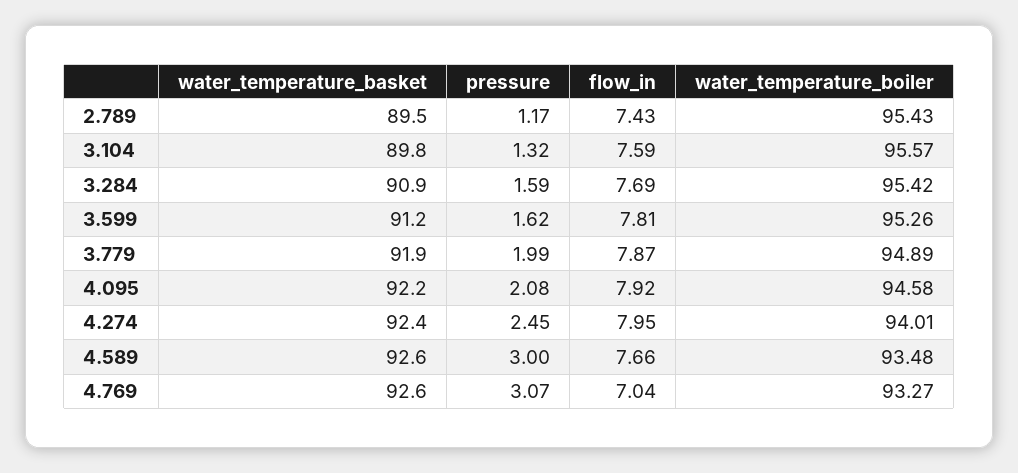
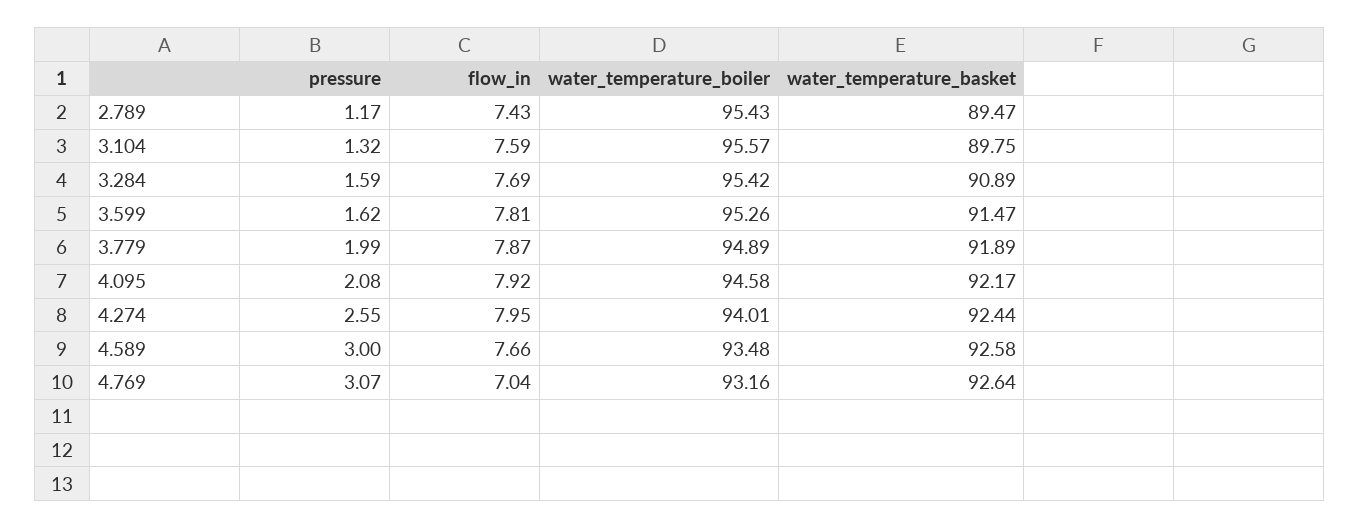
  {
    "water_temperature_basket": {
      "2.789": 89.47,
      "3.104": 89.75,
      "3.284": 90.89,
-     "3.599": 91.2,
+     "3.599": 91.47,
      "3.779": 91.89,
      "4.095": 92.17,
      "4.274": 92.44,
      "4.589": 92.58,
      "4.769": 92.64
    },
    "pressure": {
      "2.789": 1.17,
      "3.104": 1.32,
      "3.284": 1.59,
      "3.599": 1.62,
      "3.779": 1.99,
      "4.095": 2.08,
-     "4.274": 2.45,
+     "4.274": 2.55,
      "4.589": 3,
      "4.769": 3.07
    },
    "flow_in": {
      "2.789": 7.43,
      "3.104": 7.59,
      "3.284": 7.69,
      "3.599": 7.81,
      "3.779": 7.87,
      "4.095": 7.92,
      "4.274": 7.95,
      "4.589": 7.66,
      "4.769": 7.04
    },
    "water_temperature_boiler": {
      "2.789": 95.43,
      "3.104": 95.57,
      "3.284": 95.42,
      "3.599": 95.26,
      "3.779": 94.89,
      "4.095": 94.58,
      "4.274": 94.01,
      "4.589": 93.48,
-     "4.769": 93.27
+     "4.769": 93.16
    }
  }

